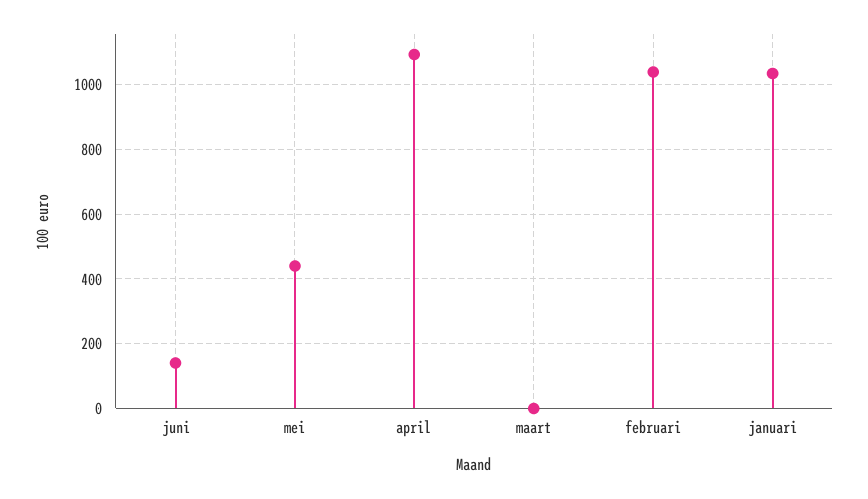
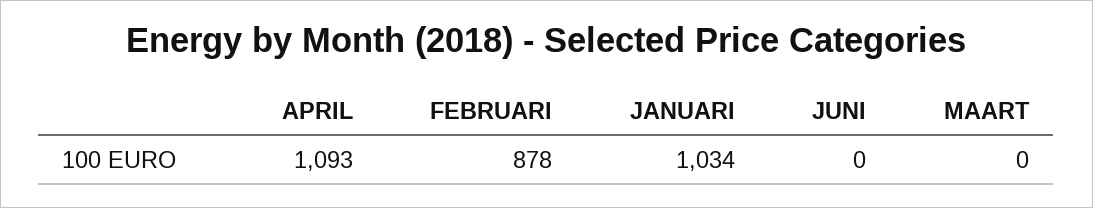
  {
-   "juni": 140,
+   "juni": 0,
-   "mei": 440,
    "april": 1093,
    "maart": 0,
-   "februari": 1040,
+   "februari": 878,
    "januari": 1034
  }

